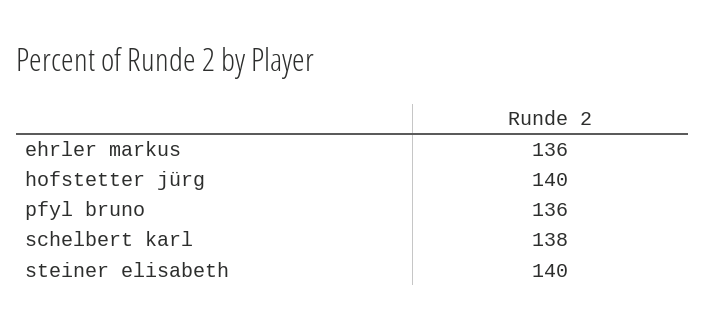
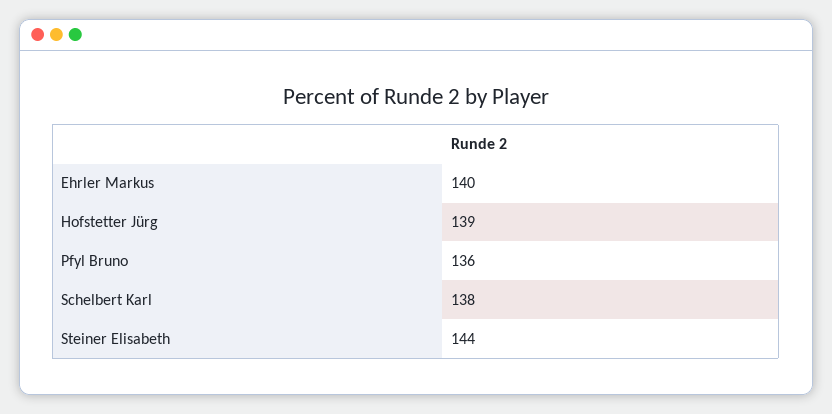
  {
-   "ehrler markus": 136,
+   "ehrler markus": 140,
-   "hofstetter jürg": 140,
+   "hofstetter jürg": 139,
    "pfyl bruno": 136,
    "schelbert karl": 138,
-   "steiner elisabeth": 140
+   "steiner elisabeth": 144
  }

